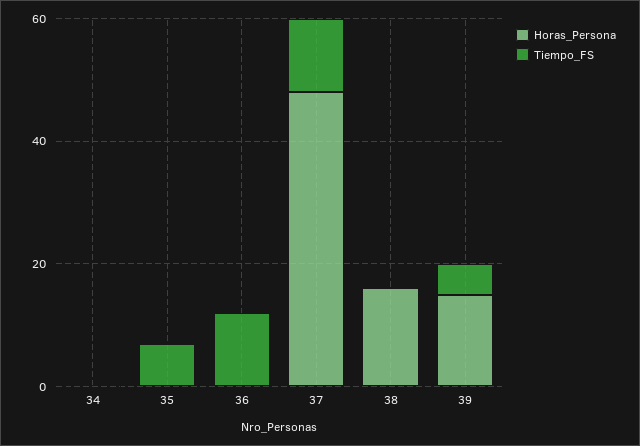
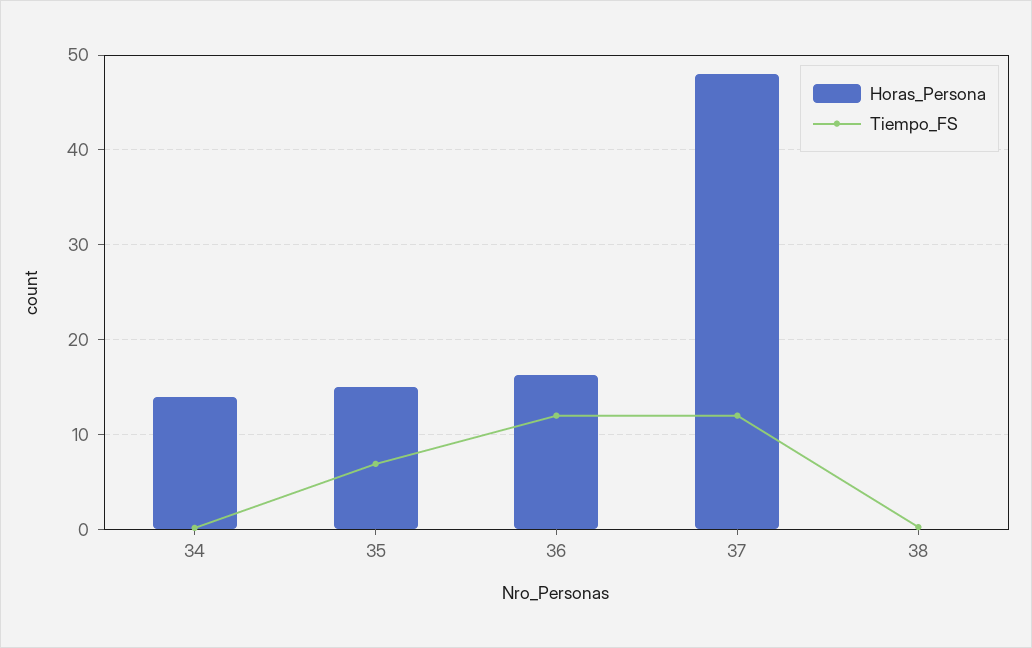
  {
    "Horas_Persona": {
-     "34": 0,
+     "34": 14,
-     "35": 0,
+     "35": 15,
-     "36": 0,
+     "36": 16,
      "37": 48,
-     "38": 15,
+     "38": 0
-     "39": 15
    },
    "Tiempo_FS": {
      "34": 0,
      "35": 7,
      "36": 12,
      "37": 12,
-     "38": 0,
+     "38": 0
-     "39": 5
    }
  }

